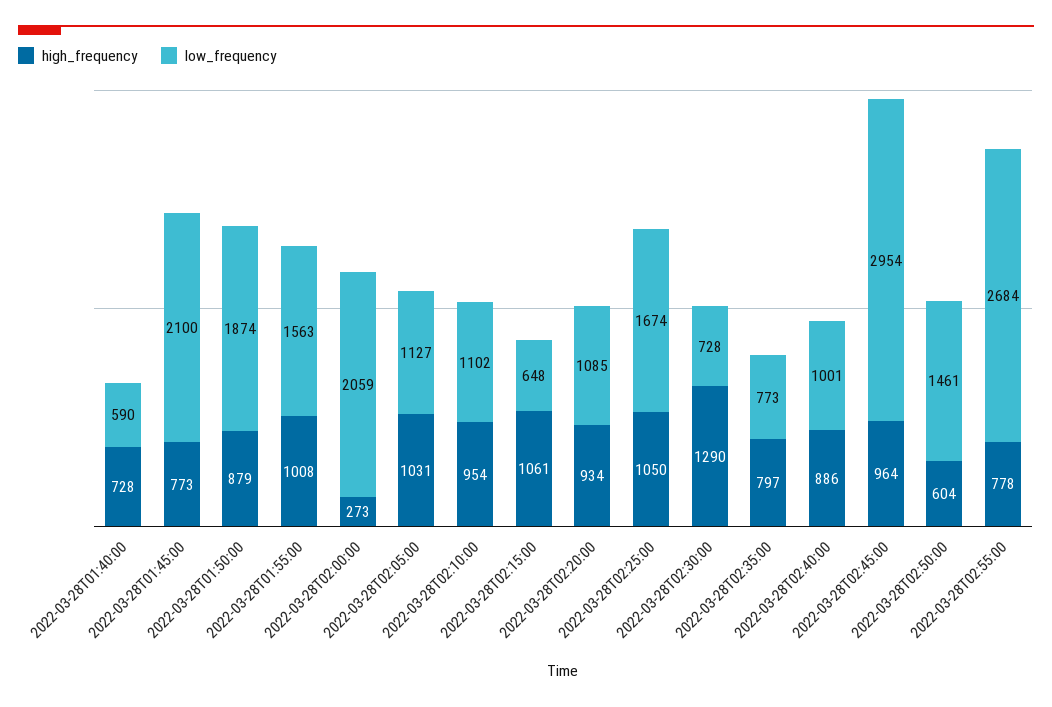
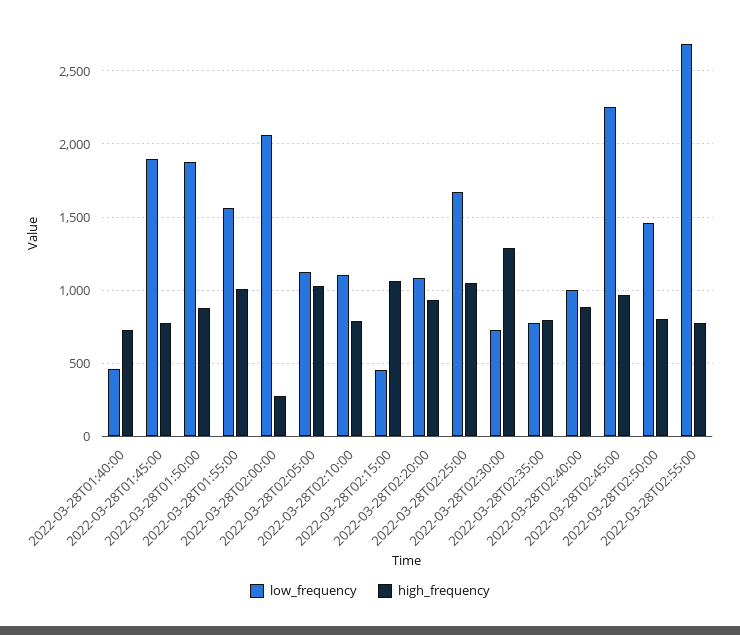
  {
    "high_frequency": {
      "2022-03-28T01:40:00": 728,
      "2022-03-28T01:45:00": 773,
      "2022-03-28T01:50:00": 879,
      "2022-03-28T01:55:00": 1008,
      "2022-03-28T02:00:00": 273,
      "2022-03-28T02:05:00": 1031,
-     "2022-03-28T02:10:00": 954,
+     "2022-03-28T02:10:00": 800,
      "2022-03-28T02:15:00": 1061,
      "2022-03-28T02:20:00": 934,
      "2022-03-28T02:25:00": 1050,
      "2022-03-28T02:30:00": 1290,
      "2022-03-28T02:35:00": 797,
      "2022-03-28T02:40:00": 886,
      "2022-03-28T02:45:00": 964,
-     "2022-03-28T02:50:00": 604,
+     "2022-03-28T02:50:00": 800,
      "2022-03-28T02:55:00": 778
    },
    "low_frequency": {
-     "2022-03-28T01:40:00": 590,
+     "2022-03-28T01:40:00": 450,
-     "2022-03-28T01:45:00": 2100,
+     "2022-03-28T01:45:00": 1900,
      "2022-03-28T01:50:00": 1874,
      "2022-03-28T01:55:00": 1563,
      "2022-03-28T02:00:00": 2059,
      "2022-03-28T02:05:00": 1127,
      "2022-03-28T02:10:00": 1102,
-     "2022-03-28T02:15:00": 648,
+     "2022-03-28T02:15:00": 450,
      "2022-03-28T02:20:00": 1085,
      "2022-03-28T02:25:00": 1674,
      "2022-03-28T02:30:00": 728,
      "2022-03-28T02:35:00": 773,
      "2022-03-28T02:40:00": 1001,
-     "2022-03-28T02:45:00": 2954,
+     "2022-03-28T02:45:00": 2250,
      "2022-03-28T02:50:00": 1461,
      "2022-03-28T02:55:00": 2684
    }
  }

